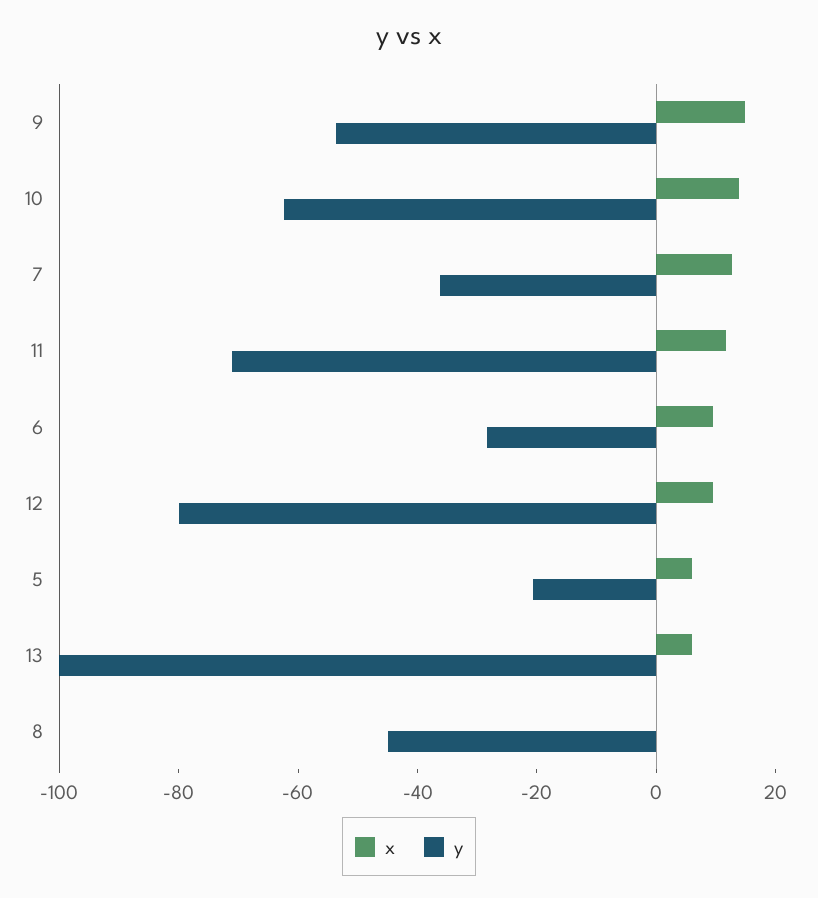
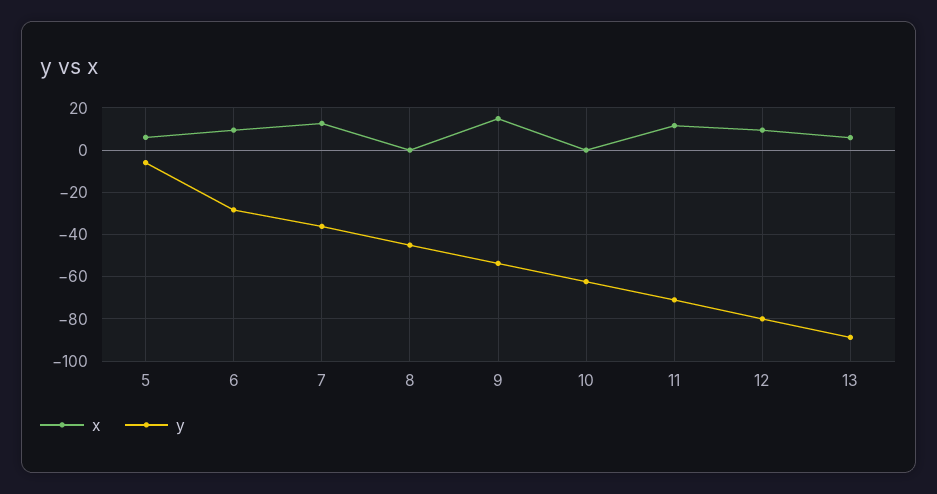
  {
    "x": {
      "9": 15,
-     "10": 15,
+     "10": 0,
      "7": 15,
      "11": 10,
      "6": 10,
      "12": 10,
      "5": 5,
      "13": 5,
      "8": 0
    },
    "y": {
      "9": -55,
      "10": -60,
      "7": -35,
      "11": -70,
      "6": -30,
      "12": -80,
-     "5": -20,
+     "5": -5,
-     "13": -100,
+     "13": -90,
      "8": -45
    }
  }

